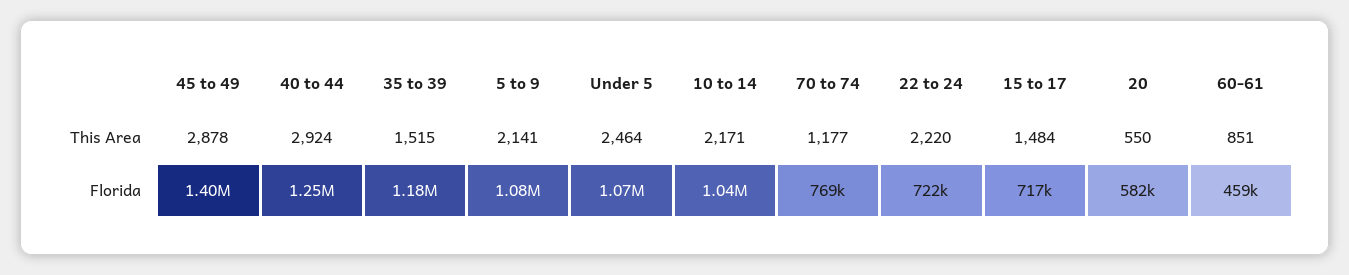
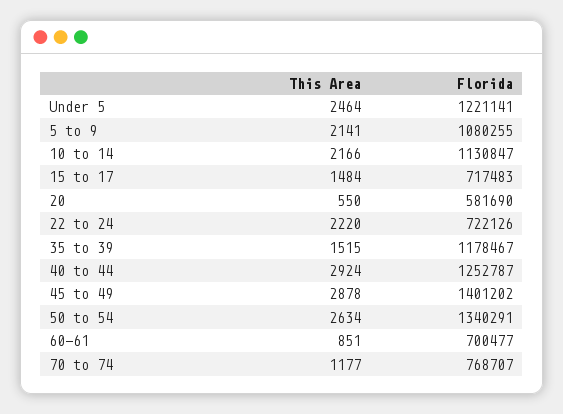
  {
    "45 to 49": {
      "This Area": 2878,
      "Florida": 1401202
    },
    "40 to 44": {
      "This Area": 2924,
      "Florida": 1252787
    },
    "35 to 39": {
      "This Area": 1515,
      "Florida": 1178467
    },
    "5 to 9": {
      "This Area": 2141,
      "Florida": 1080255
    },
    "Under 5": {
      "This Area": 2464,
-     "Florida": 1070000
+     "Florida": 1221141
    },
    "10 to 14": {
-     "This Area": 2171,
+     "This Area": 2166,
-     "Florida": 1040000
+     "Florida": 1130847
    },
    "70 to 74": {
      "This Area": 1177,
      "Florida": 768707
    },
    "22 to 24": {
      "This Area": 2220,
      "Florida": 722126
    },
    "15 to 17": {
      "This Area": 1484,
      "Florida": 717483
    },
    "20": {
      "This Area": 550,
      "Florida": 581690
    },
    "60-61": {
      "This Area": 851,
-     "Florida": 459000
+     "Florida": 700477
-   }
+   },
+   "50 to 54": {
+     "This Area": 2634,
+     "Florida": 1340291
+   }
  }

